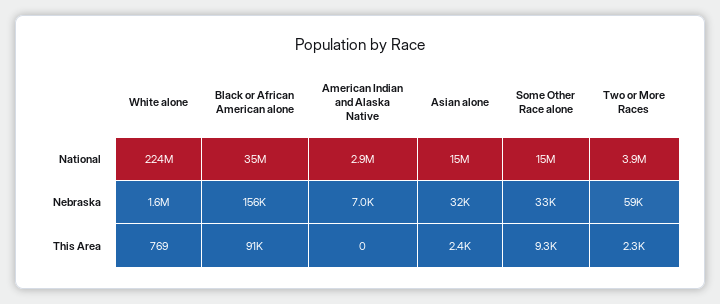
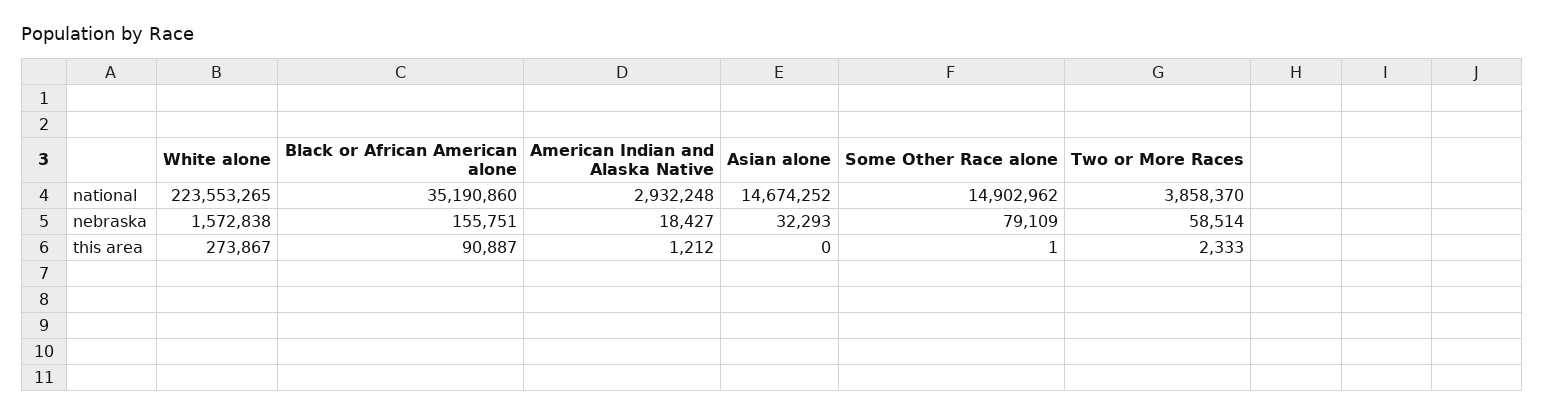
  {
    "White alone": {
      "National": 223553265,
      "Nebraska": 1572838,
-     "This Area": 769
+     "This Area": 273867
    },
    "Black or African American alone": {
      "National": 35190860,
      "Nebraska": 155751,
      "This Area": 90887
    },
    "American Indian and Alaska Native": {
      "National": 2932248,
-     "Nebraska": 7000,
+     "Nebraska": 18427,
-     "This Area": 0
+     "This Area": 1212
    },
    "Asian alone": {
      "National": 14674252,
      "Nebraska": 32293,
-     "This Area": 2400
+     "This Area": 0
    },
    "Some Other Race alone": {
      "National": 14902962,
-     "Nebraska": 33000,
+     "Nebraska": 79109,
-     "This Area": 9300
+     "This Area": 1
    },
    "Two or More Races": {
      "National": 3858370,
      "Nebraska": 58514,
      "This Area": 2333
    }
  }

